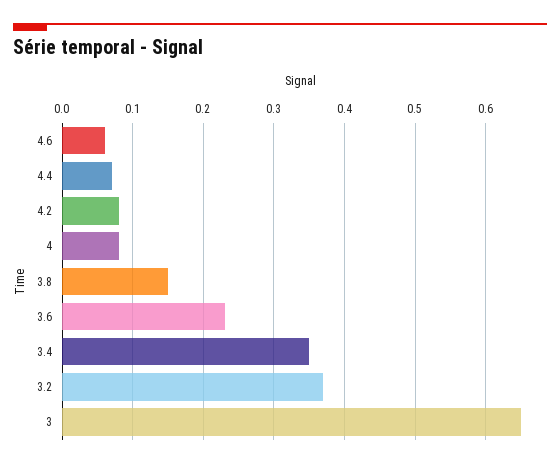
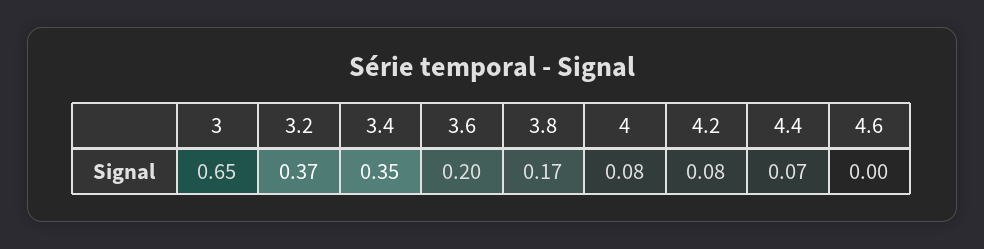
  {
-   "4.6": 0.06,
+   "4.6": 0,
    "4.4": 0.07,
    "4.2": 0.08,
    "4": 0.08,
-   "3.8": 0.15,
+   "3.8": 0.17,
-   "3.6": 0.23,
+   "3.6": 0.2,
    "3.4": 0.35,
    "3.2": 0.37,
    "3": 0.65
  }

